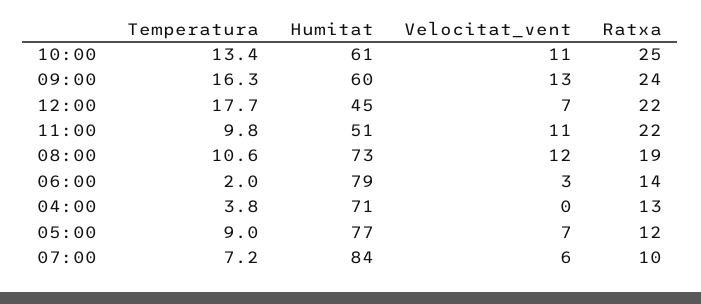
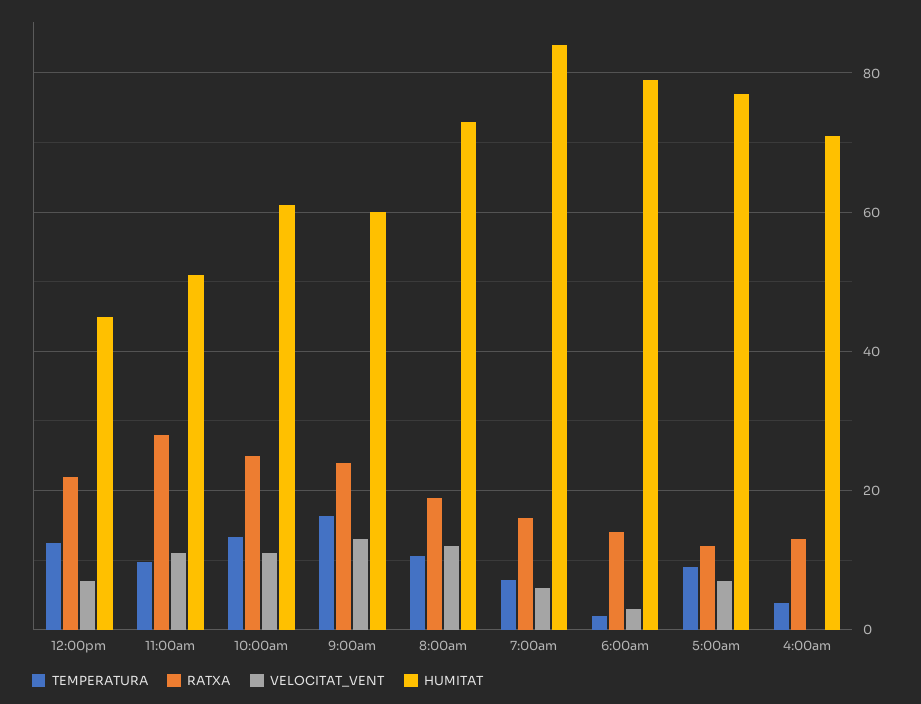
  {
    "Temperatura": {
      "10:00": 13.4,
      "09:00": 16.3,
-     "12:00": 17.7,
+     "12:00": 12,
      "11:00": 9.8,
      "08:00": 10.6,
      "06:00": 2,
      "04:00": 3.8,
      "05:00": 9,
      "07:00": 7.2
    },
    "Humitat": {
      "10:00": 61,
      "09:00": 60,
      "12:00": 45,
      "11:00": 51,
      "08:00": 73,
      "06:00": 79,
      "04:00": 71,
      "05:00": 77,
      "07:00": 84
    },
    "Velocitat_vent": {
      "10:00": 11,
      "09:00": 13,
      "12:00": 7,
      "11:00": 11,
      "08:00": 12,
      "06:00": 3,
      "04:00": 0,
      "05:00": 7,
      "07:00": 6
    },
    "Ratxa": {
      "10:00": 25,
      "09:00": 24,
      "12:00": 22,
-     "11:00": 22,
+     "11:00": 28,
      "08:00": 19,
      "06:00": 14,
      "04:00": 13,
      "05:00": 12,
-     "07:00": 10
+     "07:00": 16
    }
  }

